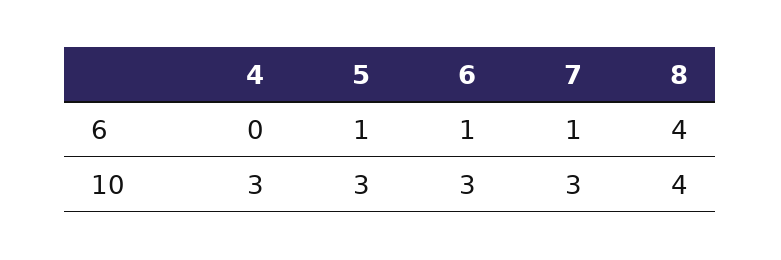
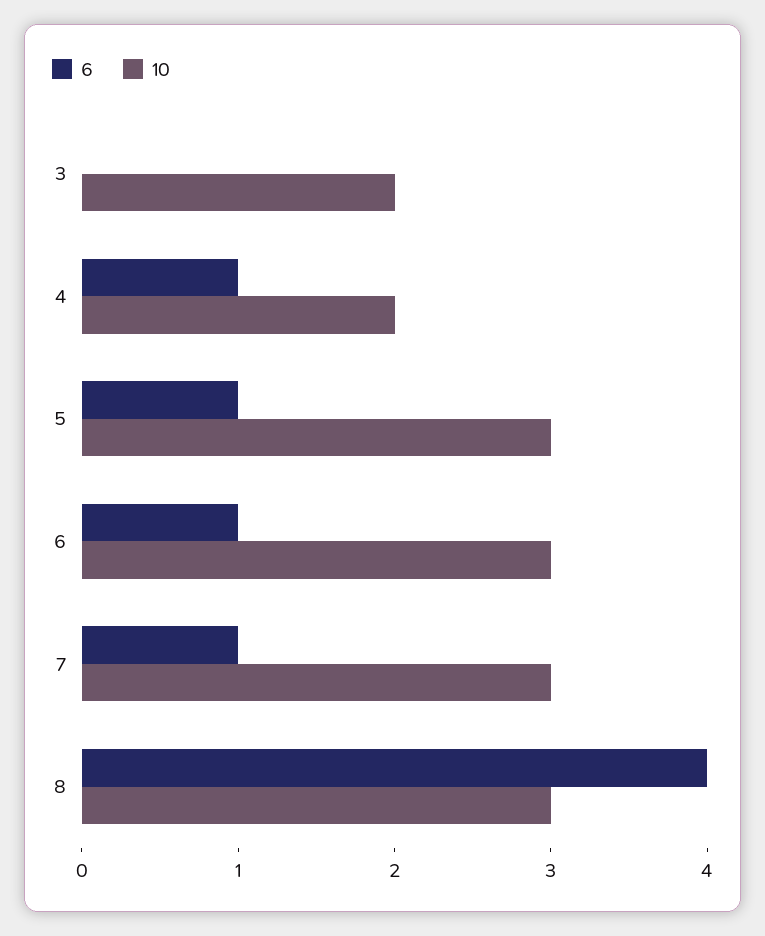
  {
    "6": {
-     "4": 0,
+     "4": 1,
      "5": 1,
      "6": 1,
      "7": 1,
-     "8": 4
+     "8": 4,
+     "3": 0
    },
    "10": {
-     "4": 3,
+     "4": 2,
      "5": 3,
      "6": 3,
      "7": 3,
-     "8": 4
+     "8": 3,
+     "3": 2
    }
  }

